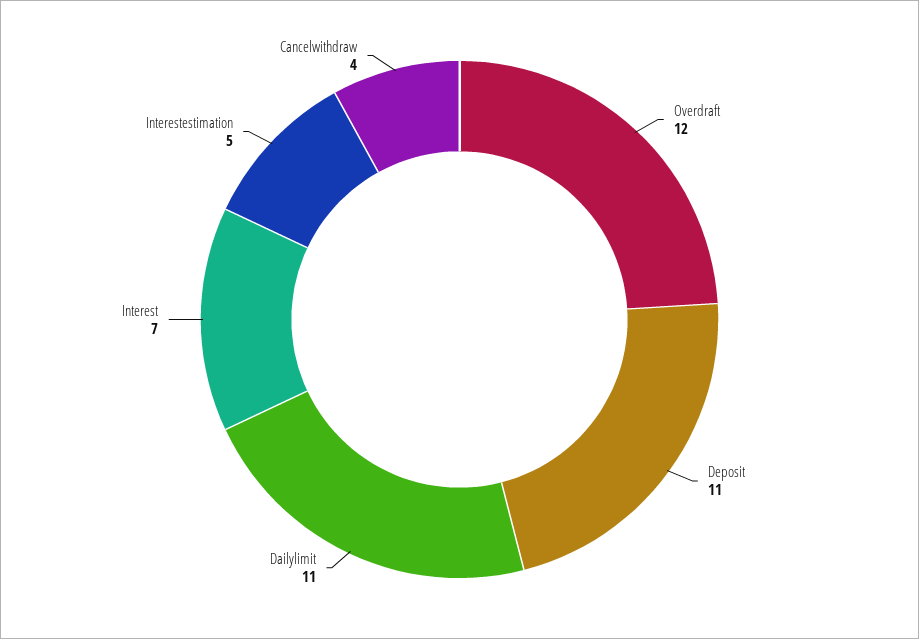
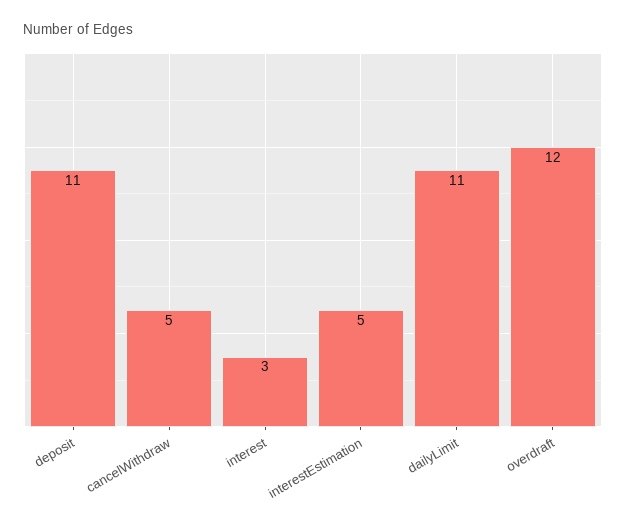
  {
    "Overdraft": 12,
    "Deposit": 11,
    "Dailylimit": 11,
-   "Interest": 7,
+   "Interest": 3,
    "Interestestimation": 5,
-   "Cancelwithdraw": 4
+   "Cancelwithdraw": 5
  }

